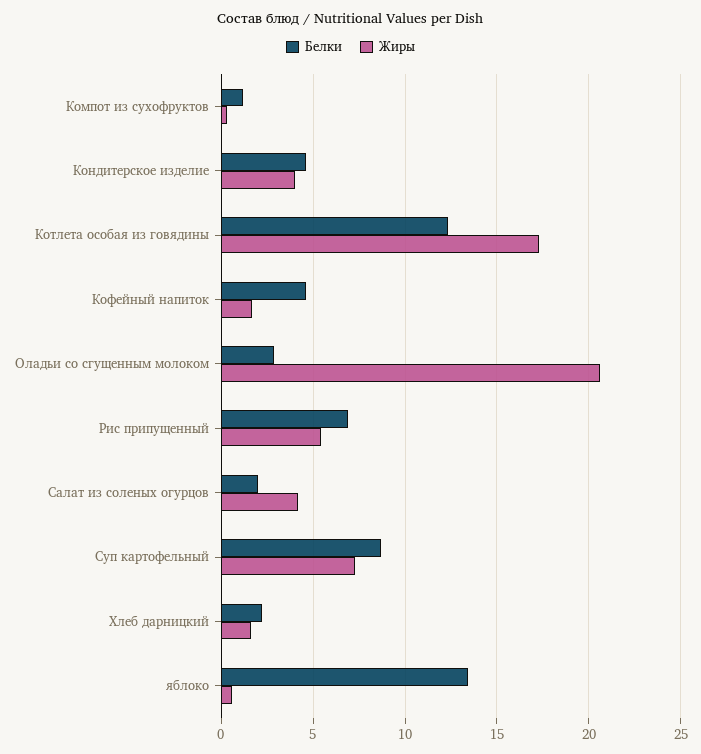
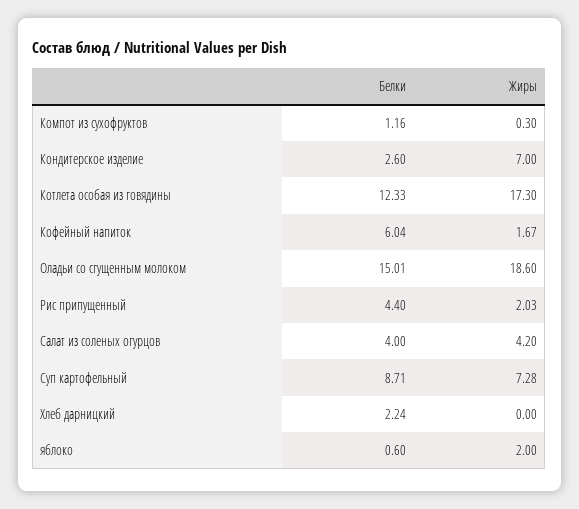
  {
    "Белки": {
      "Компот из сухофруктов": 1.16,
-     "Кондитерское изделие": 4.5,
+     "Кондитерское изделие": 2.6,
      "Котлета особая из говядины": 12.33,
-     "Кофейный напиток": 4.5,
+     "Кофейный напиток": 6.04,
-     "Оладьи со сгущенным молоком": 3,
+     "Оладьи со сгущенным молоком": 15.01,
-     "Рис припущенный": 7,
+     "Рис припущенный": 4.4,
-     "Салат из соленых огурцов": 2,
+     "Салат из соленых огурцов": 4,
      "Суп картофельный": 8.71,
      "Хлеб дарницкий": 2.24,
-     "яблоко": 13.5
+     "яблоко": 0.6
    },
    "Жиры": {
      "Компот из сухофруктов": 0.3,
-     "Кондитерское изделие": 4,
+     "Кондитерское изделие": 7,
      "Котлета особая из говядины": 17.3,
      "Кофейный напиток": 1.67,
-     "Оладьи со сгущенным молоком": 20.5,
+     "Оладьи со сгущенным молоком": 18.6,
-     "Рис припущенный": 5.5,
+     "Рис припущенный": 2.03,
      "Салат из соленых огурцов": 4.2,
      "Суп картофельный": 7.28,
-     "Хлеб дарницкий": 1.5,
+     "Хлеб дарницкий": 0,
-     "яблоко": 0.5
+     "яблоко": 2
    }
  }

